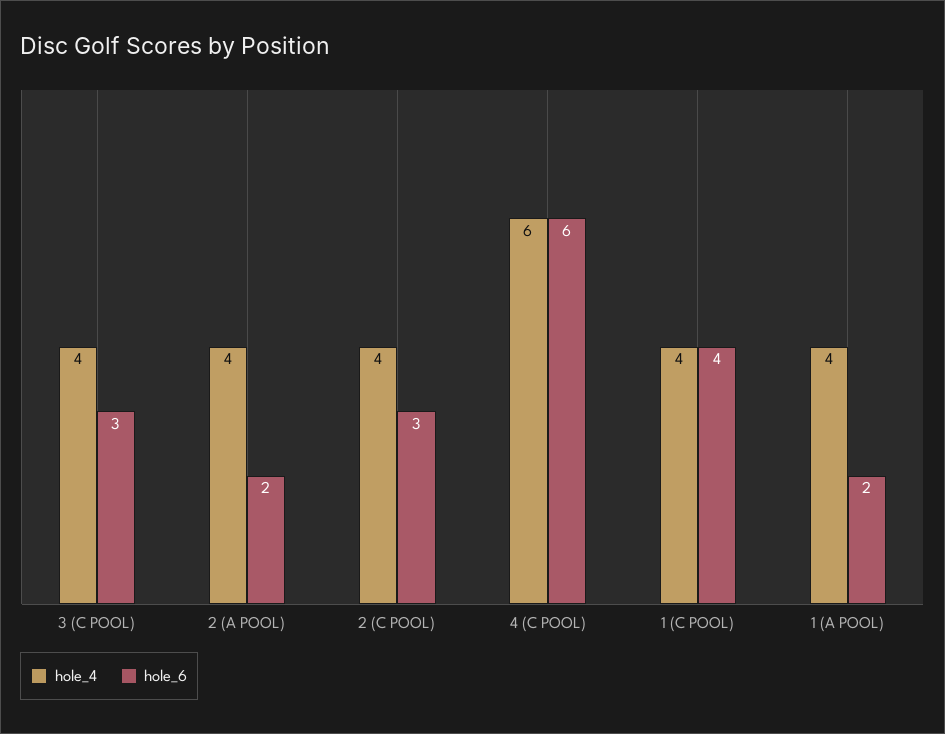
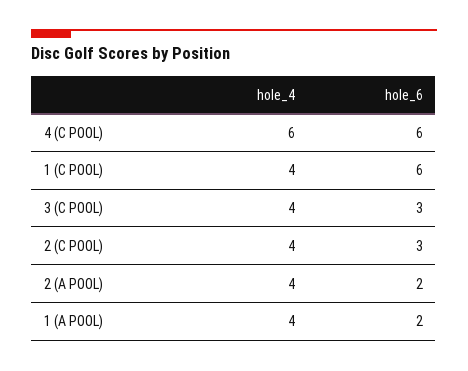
  {
    "hole_4": {
      "3 (C POOL)": 4,
      "2 (A POOL)": 4,
      "2 (C POOL)": 4,
      "4 (C POOL)": 6,
      "1 (C POOL)": 4,
      "1 (A POOL)": 4
    },
    "hole_6": {
      "3 (C POOL)": 3,
      "2 (A POOL)": 2,
      "2 (C POOL)": 3,
      "4 (C POOL)": 6,
-     "1 (C POOL)": 4,
+     "1 (C POOL)": 6,
      "1 (A POOL)": 2
    }
  }

